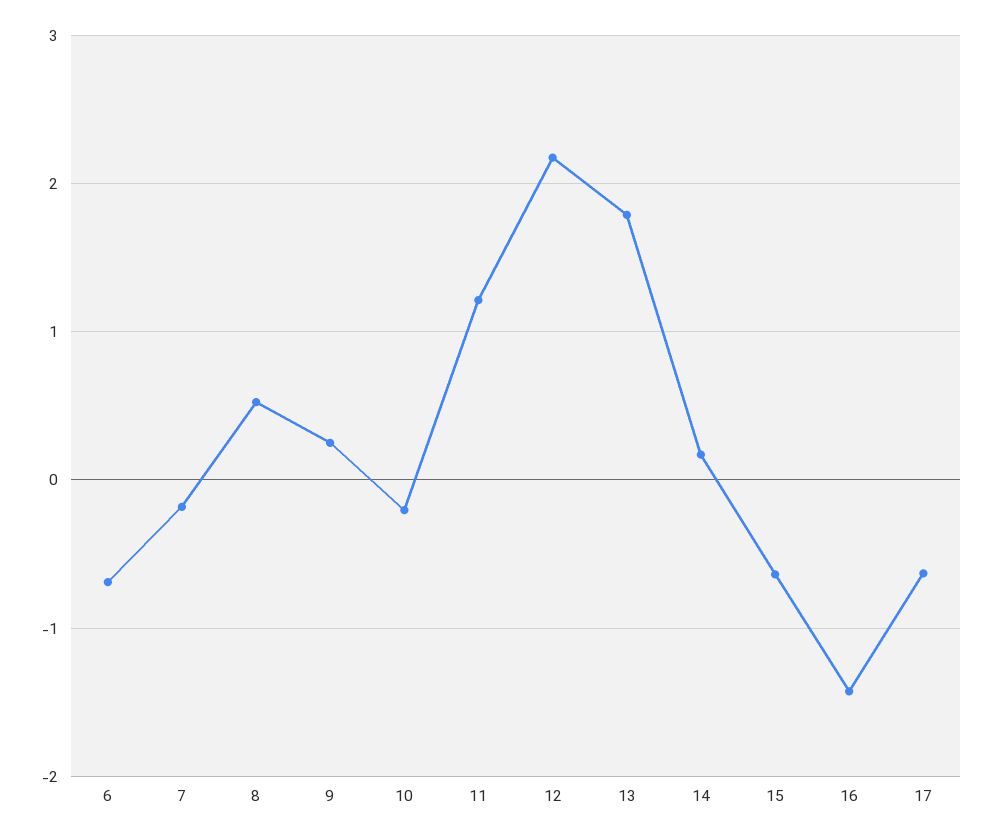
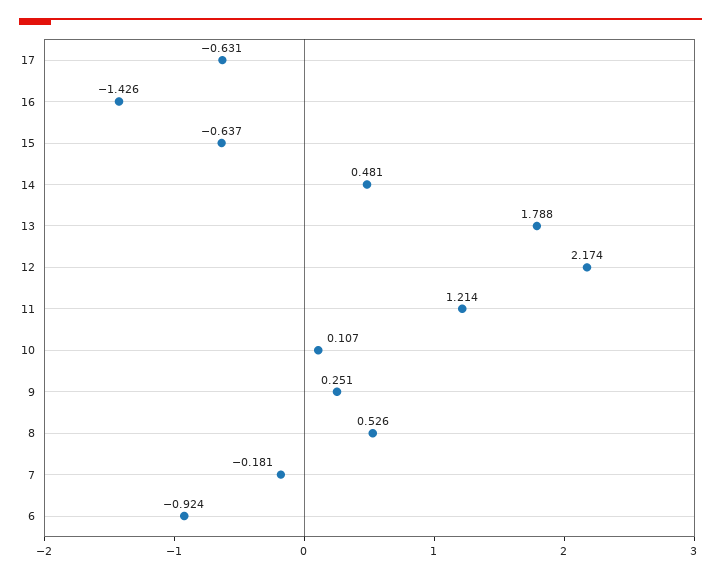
  {
-   "6": -0.7,
+   "6": -0.924,
    "7": -0.181,
    "8": 0.526,
    "9": 0.251,
-   "10": -0.2,
+   "10": 0.107,
    "11": 1.214,
    "12": 2.174,
    "13": 1.788,
-   "14": 0.2,
+   "14": 0.481,
    "15": -0.637,
    "16": -1.426,
    "17": -0.631
  }

